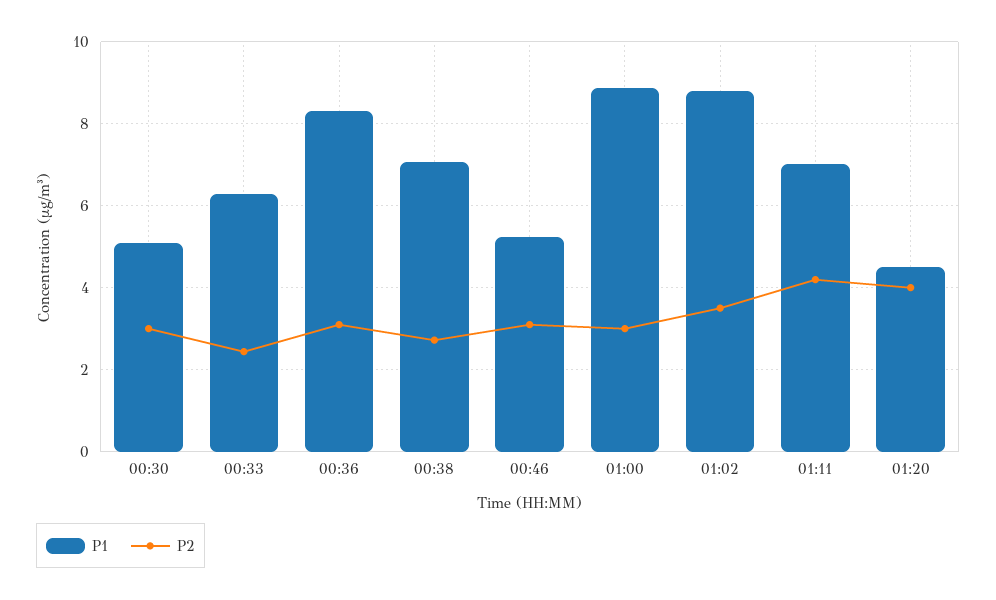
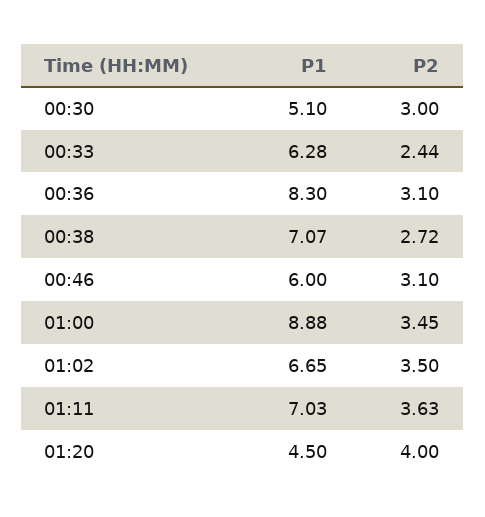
  {
    "P1": {
      "00:30": 5.1,
      "00:33": 6.28,
      "00:36": 8.3,
      "00:38": 7.07,
-     "00:46": 5.2,
+     "00:46": 6,
      "01:00": 8.88,
-     "01:02": 8.8,
+     "01:02": 6.65,
      "01:11": 7.03,
      "01:20": 4.5
    },
    "P2": {
      "00:30": 3,
      "00:33": 2.44,
      "00:36": 3.1,
      "00:38": 2.72,
      "00:46": 3.1,
-     "01:00": 3,
+     "01:00": 3.45,
      "01:02": 3.5,
-     "01:11": 4.2,
+     "01:11": 3.63,
      "01:20": 4
    }
  }

